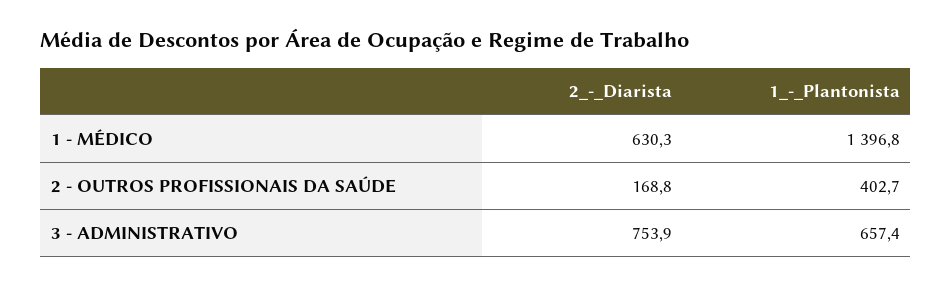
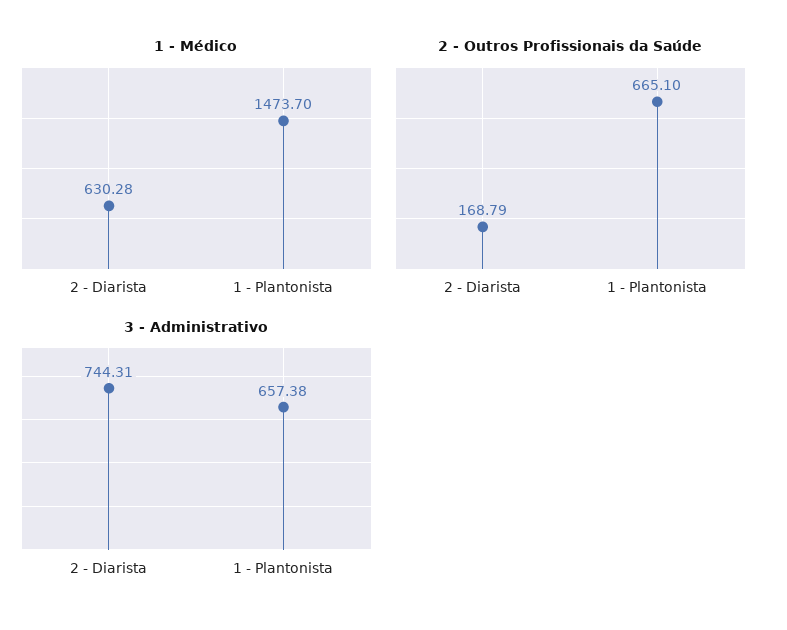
  {
    "1 - MÉDICO": {
      "2_-_Diarista": 630.28,
-     "1_-_Plantonista": 1396.8
+     "1_-_Plantonista": 1473.7
    },
    "2 - OUTROS PROFISSIONAIS DA SAÚDE": {
      "2_-_Diarista": 168.79,
-     "1_-_Plantonista": 402.7
+     "1_-_Plantonista": 665.1
    },
    "3 - ADMINISTRATIVO": {
-     "2_-_Diarista": 753.9,
+     "2_-_Diarista": 744.31,
      "1_-_Plantonista": 657.38
    }
  }

